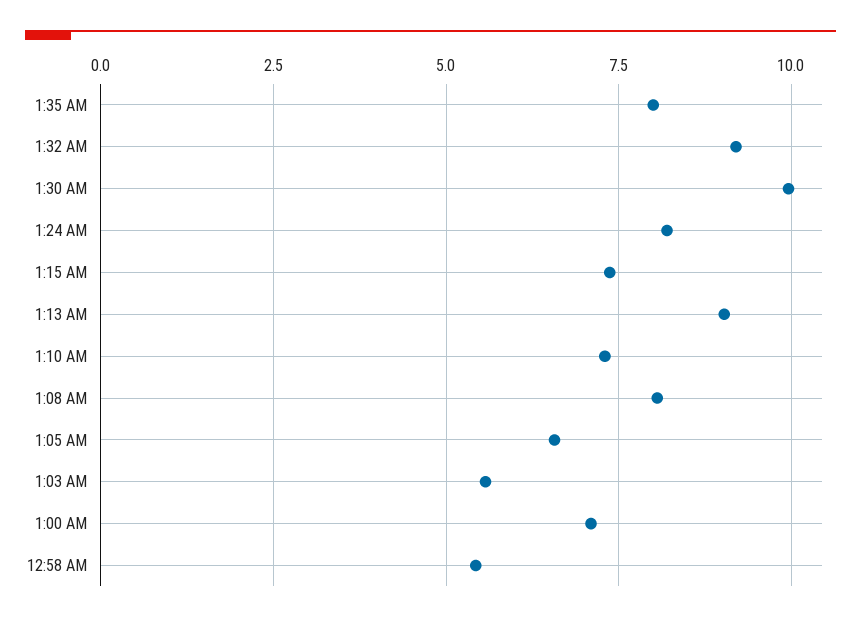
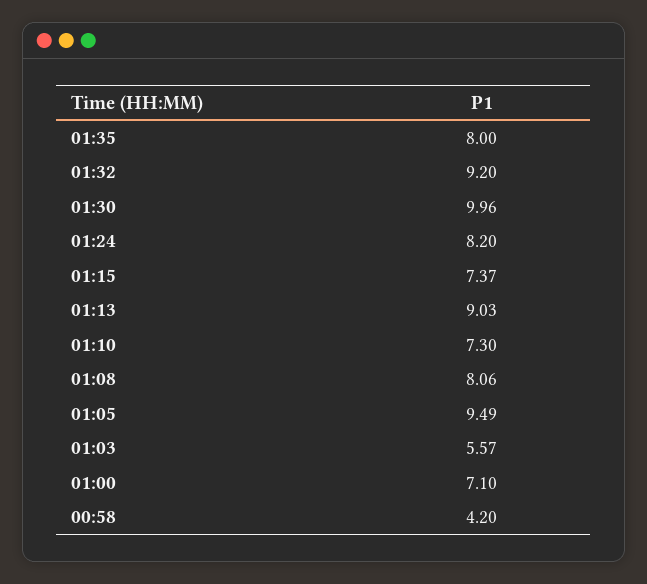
  {
    "1:35 AM": 8,
    "1:32 AM": 9.2,
    "1:30 AM": 9.96,
    "1:24 AM": 8.2,
    "1:15 AM": 7.37,
    "1:13 AM": 9.03,
    "1:10 AM": 7.3,
    "1:08 AM": 8.06,
-   "1:05 AM": 6.5,
+   "1:05 AM": 9.49,
    "1:03 AM": 5.57,
    "1:00 AM": 7.1,
-   "12:58 AM": 5.5
+   "12:58 AM": 4.2
  }

